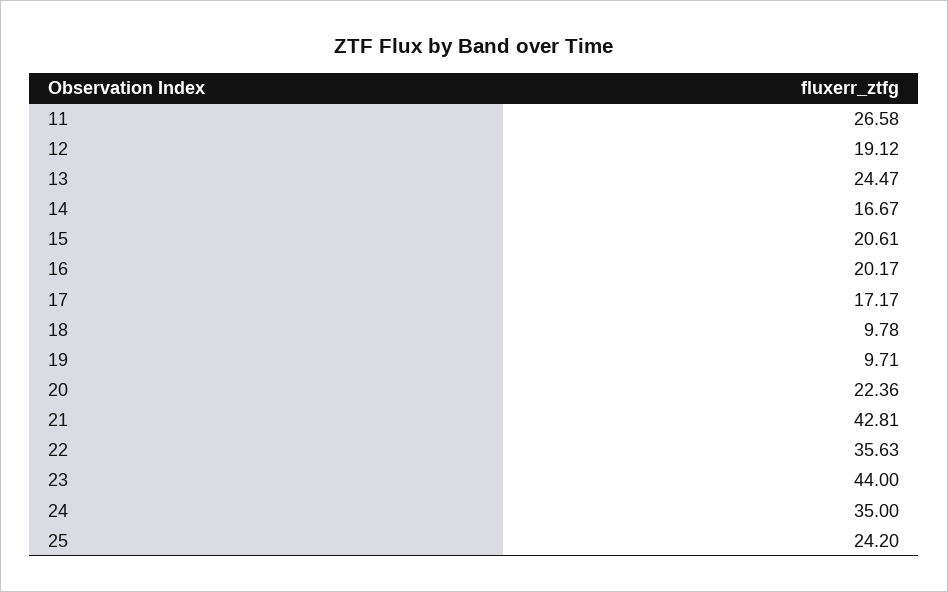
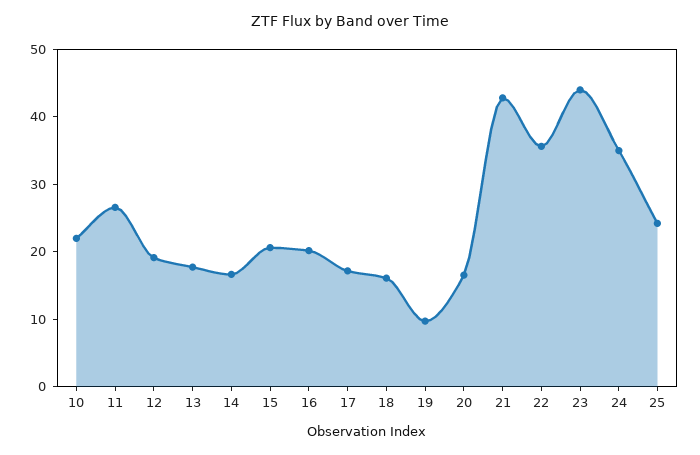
  {
    "11": 26.58,
    "12": 19.12,
-   "13": 24.47,
+   "13": 18,
    "14": 16.67,
    "15": 20.61,
    "16": 20.17,
    "17": 17.17,
-   "18": 9.78,
+   "18": 16,
    "19": 9.71,
-   "20": 22.36,
+   "20": 16,
    "21": 42.81,
    "22": 35.63,
    "23": 44,
    "24": 35,
-   "25": 24.2
+   "25": 24.2,
+   "10": 22
  }

